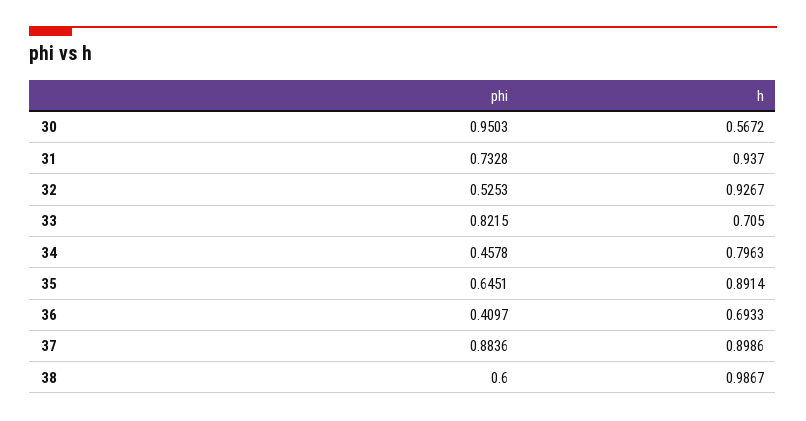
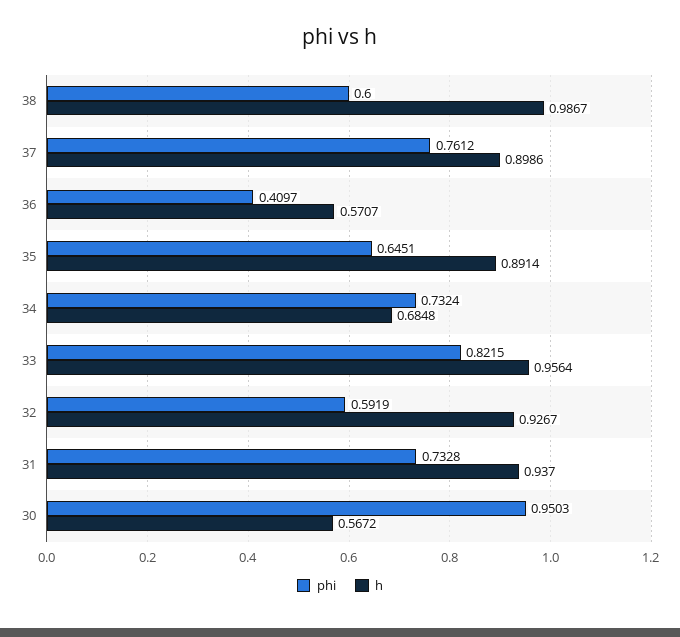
  {
    "phi": {
      "30": 0.9503,
      "31": 0.7328,
-     "32": 0.5253,
+     "32": 0.5919,
      "33": 0.8215,
-     "34": 0.4578,
+     "34": 0.7324,
      "35": 0.6451,
      "36": 0.4097,
-     "37": 0.8836,
+     "37": 0.7612,
      "38": 0.6
    },
    "h": {
      "30": 0.5672,
      "31": 0.937,
      "32": 0.9267,
-     "33": 0.705,
+     "33": 0.9564,
-     "34": 0.7963,
+     "34": 0.6848,
      "35": 0.8914,
-     "36": 0.6933,
+     "36": 0.5707,
      "37": 0.8986,
      "38": 0.9867
    }
  }

